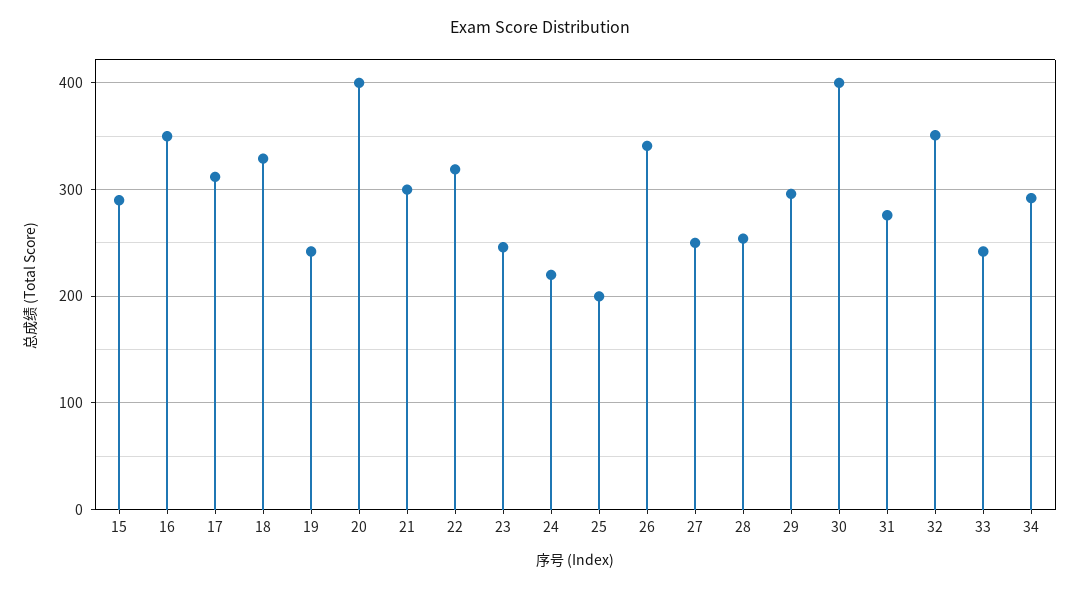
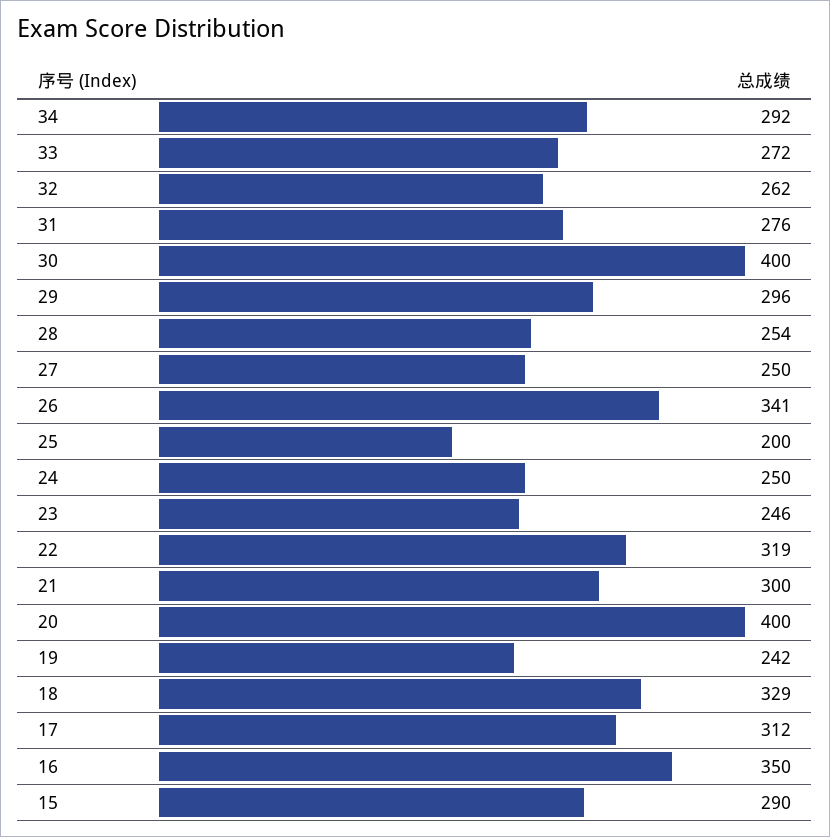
  {
    "15": 290,
    "16": 350,
    "17": 312,
    "18": 329,
    "19": 242,
    "20": 400,
    "21": 300,
    "22": 319,
    "23": 246,
-   "24": 220,
+   "24": 250,
    "25": 200,
    "26": 341,
    "27": 250,
    "28": 254,
    "29": 296,
    "30": 400,
    "31": 276,
-   "32": 350,
+   "32": 262,
-   "33": 240,
+   "33": 272,
    "34": 292
  }

